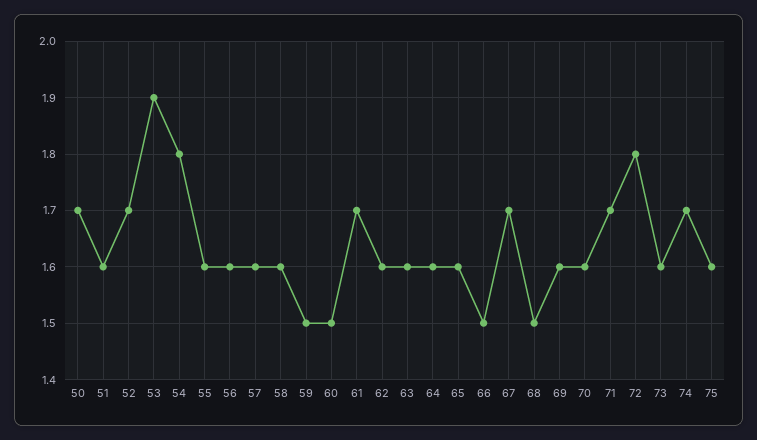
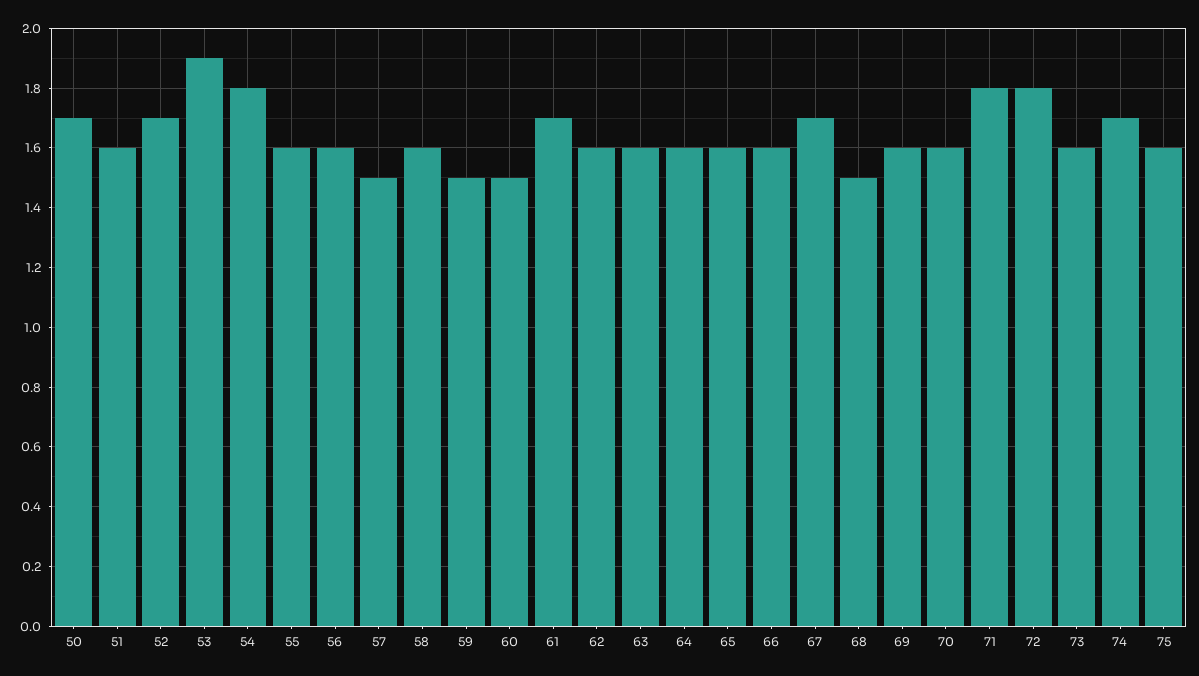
  {
    "50": 1.7,
    "51": 1.6,
    "52": 1.7,
    "53": 1.9,
    "54": 1.8,
    "55": 1.6,
    "56": 1.6,
-   "57": 1.6,
+   "57": 1.5,
    "58": 1.6,
    "59": 1.5,
    "60": 1.5,
    "61": 1.7,
    "62": 1.6,
    "63": 1.6,
    "64": 1.6,
    "65": 1.6,
-   "66": 1.5,
+   "66": 1.6,
    "67": 1.7,
    "68": 1.5,
    "69": 1.6,
    "70": 1.6,
-   "71": 1.7,
+   "71": 1.8,
    "72": 1.8,
    "73": 1.6,
    "74": 1.7,
    "75": 1.6
  }

